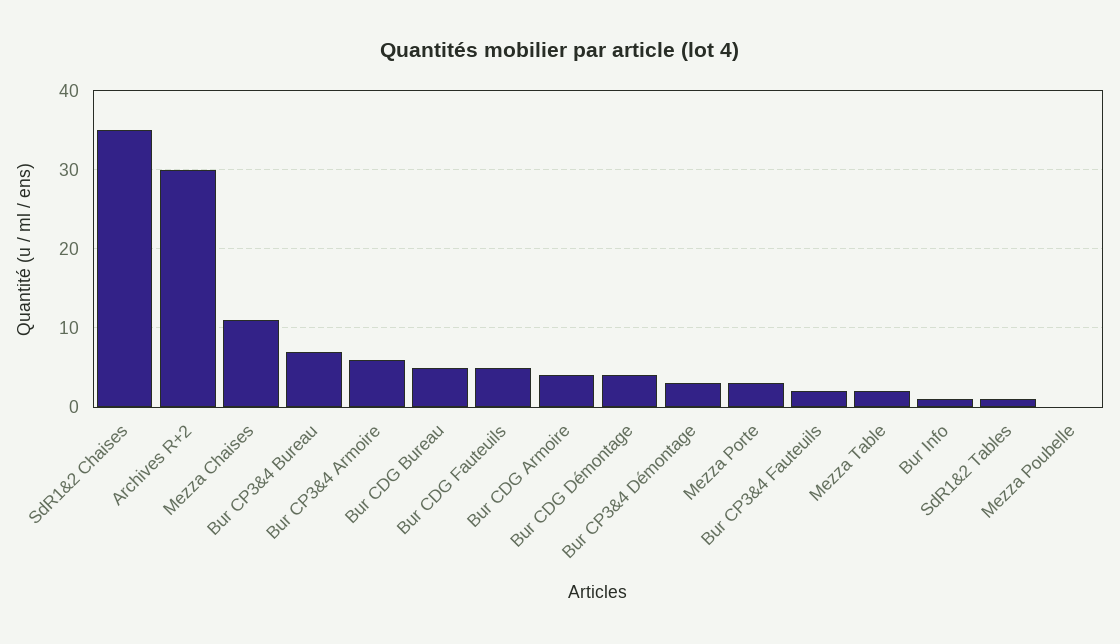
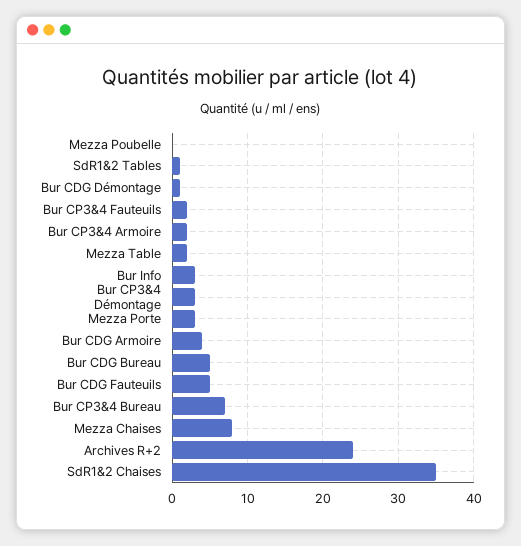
  {
    "SdR1&2 Chaises": 35,
-   "Archives R+2": 30,
+   "Archives R+2": 24,
-   "Mezza Chaises": 11,
+   "Mezza Chaises": 8,
    "Bur CP3&4 Bureau": 7,
-   "Bur CP3&4 Armoire": 6,
+   "Bur CP3&4 Armoire": 2,
    "Bur CDG Bureau": 5,
    "Bur CDG Fauteuils": 5,
    "Bur CDG Armoire": 4,
-   "Bur CDG Démontage": 4,
+   "Bur CDG Démontage": 1,
    "Bur CP3&4 Démontage": 3,
    "Mezza Porte": 3,
    "Bur CP3&4 Fauteuils": 2,
    "Mezza Table": 2,
-   "Bur Info": 1,
+   "Bur Info": 3,
    "SdR1&2 Tables": 1,
    "Mezza Poubelle": 0
  }

